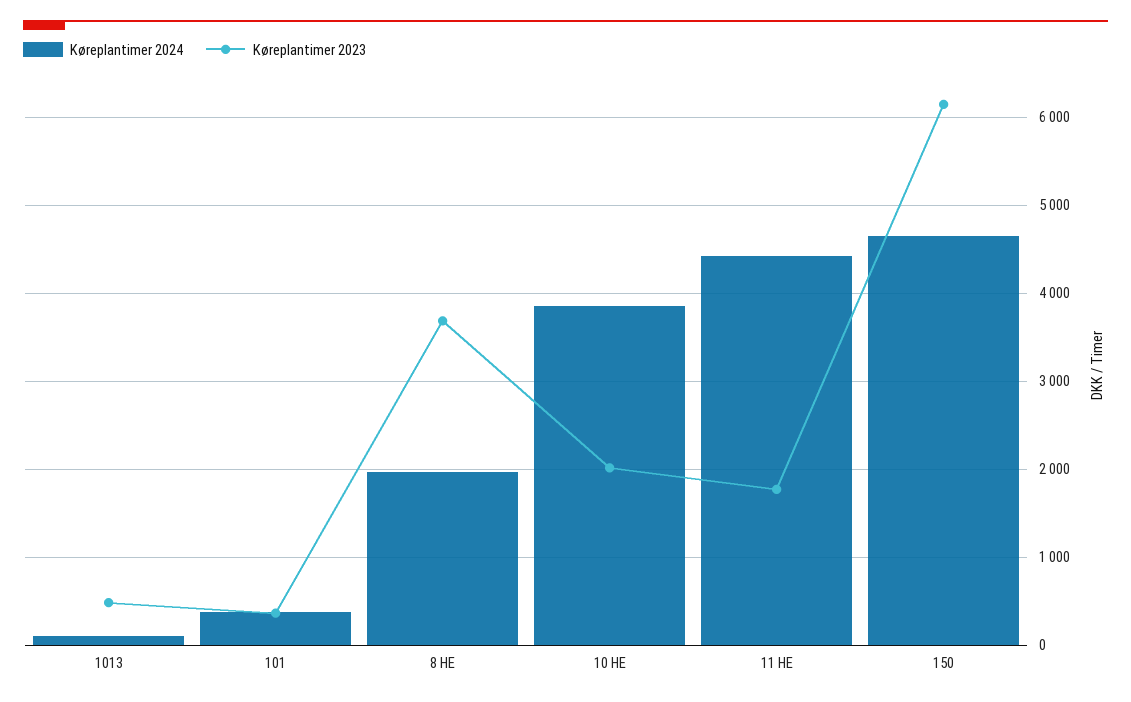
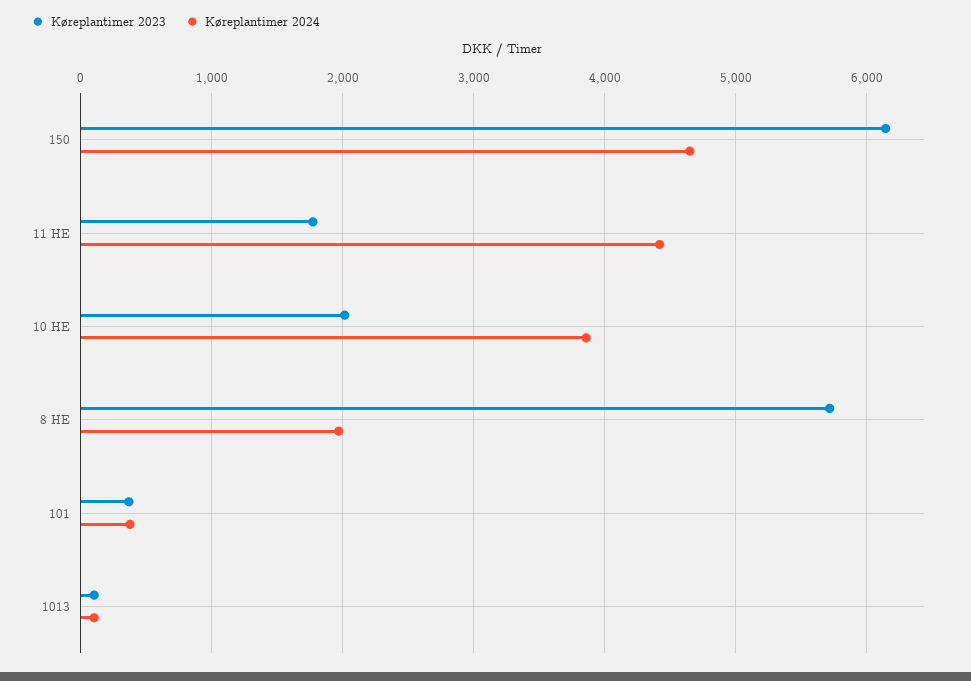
  {
    "Køreplantimer 2024": {
      "1013": 100,
      "101": 400,
      "8 HE": 2000,
      "10 HE": 3900,
      "11 HE": 4400,
      "150": 4600
    },
    "Køreplantimer 2023": {
-     "1013": 500,
+     "1013": 100,
      "101": 400,
-     "8 HE": 3700,
+     "8 HE": 5700,
      "10 HE": 2000,
      "11 HE": 1800,
      "150": 6100
    }
  }

